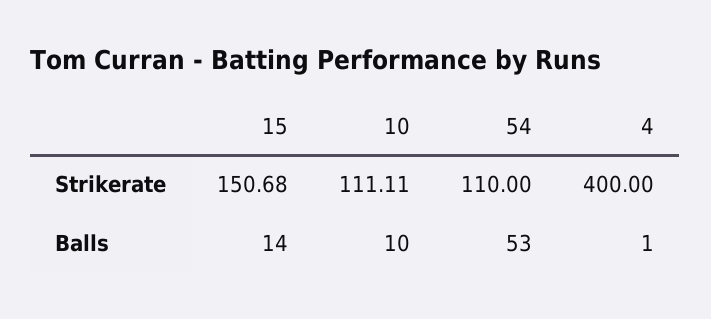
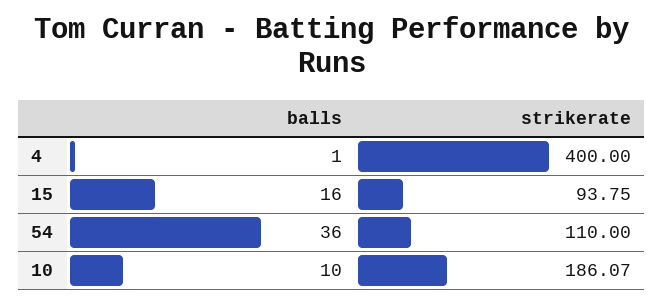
  {
    "15": {
-     "Strikerate": 150.68,
+     "Strikerate": 93.75,
-     "Balls": 14
+     "Balls": 16
    },
    "10": {
-     "Strikerate": 111.11,
+     "Strikerate": 186.07,
      "Balls": 10
    },
    "54": {
      "Strikerate": 110,
-     "Balls": 53
+     "Balls": 36
    },
    "4": {
      "Strikerate": 400,
      "Balls": 1
    }
  }

